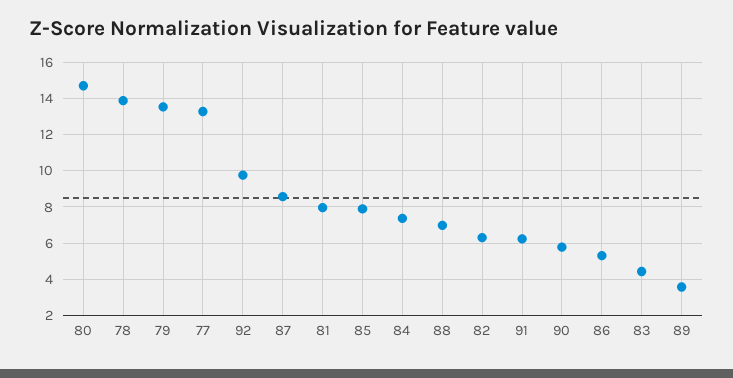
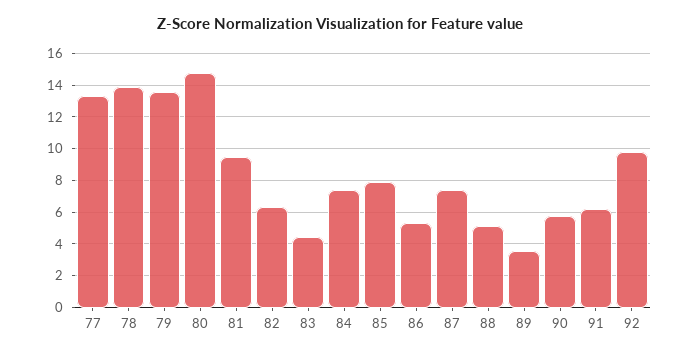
  {
    "80": 14.5,
    "78": 14,
    "79": 13.5,
    "77": 13.5,
    "92": 10,
-   "87": 8.5,
+   "87": 7.5,
-   "81": 8,
+   "81": 9.5,
    "85": 8,
    "84": 7.5,
-   "88": 7,
+   "88": 5,
    "82": 6.5,
    "91": 6,
    "90": 6,
    "86": 5.5,
    "83": 4.5,
    "89": 3.5
  }

